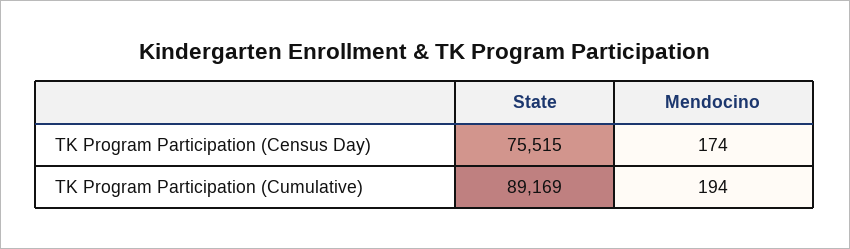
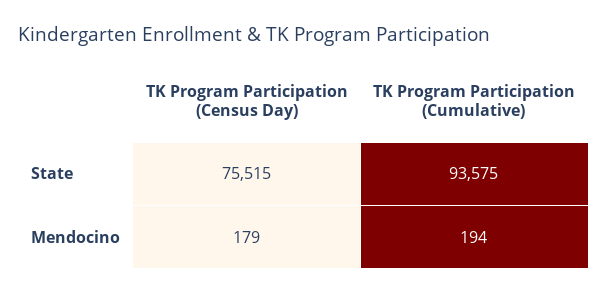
  {
    "State": {
      "TK Program Participation (Census Day)": 75515,
-     "TK Program Participation (Cumulative)": 89169
+     "TK Program Participation (Cumulative)": 93575
    },
    "Mendocino": {
-     "TK Program Participation (Census Day)": 174,
+     "TK Program Participation (Census Day)": 179,
      "TK Program Participation (Cumulative)": 194
    }
  }

